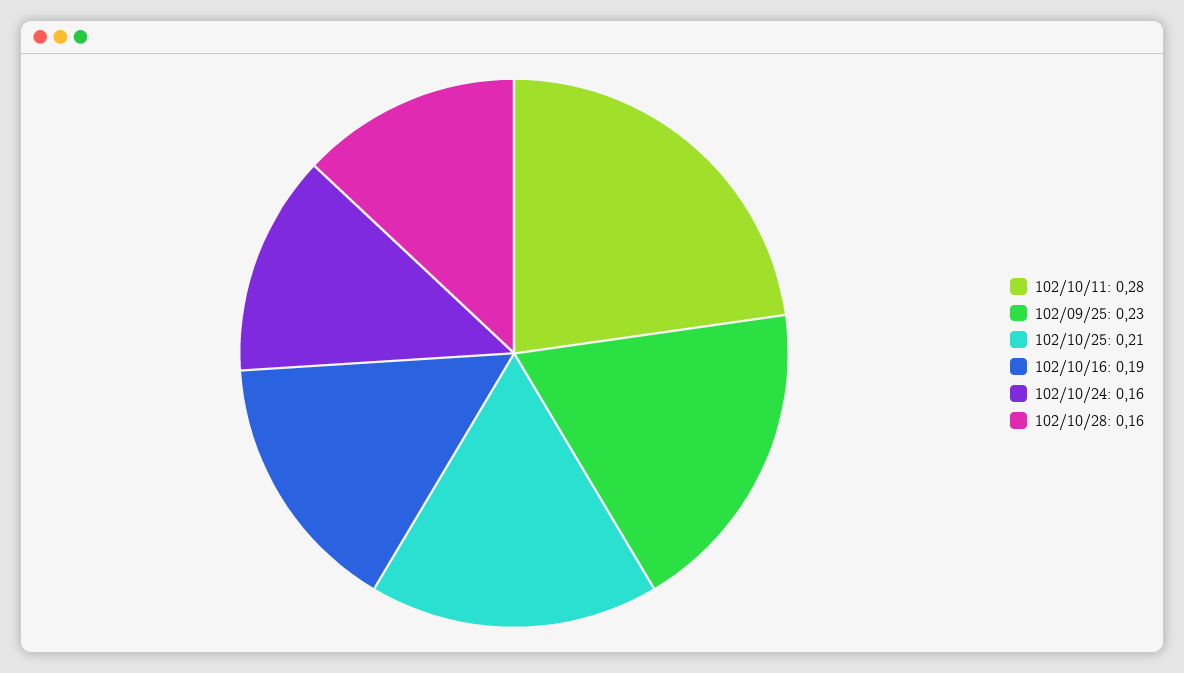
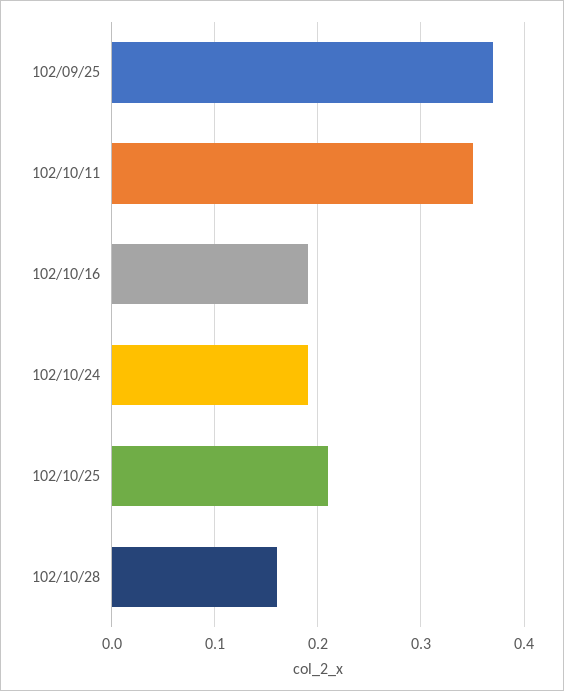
  {
-   "102/10/11": 0.28,
+   "102/10/11": 0.35,
-   "102/09/25": 0.23,
+   "102/09/25": 0.37,
    "102/10/25": 0.21,
    "102/10/16": 0.19,
-   "102/10/24": 0.16,
+   "102/10/24": 0.19,
    "102/10/28": 0.16
  }

